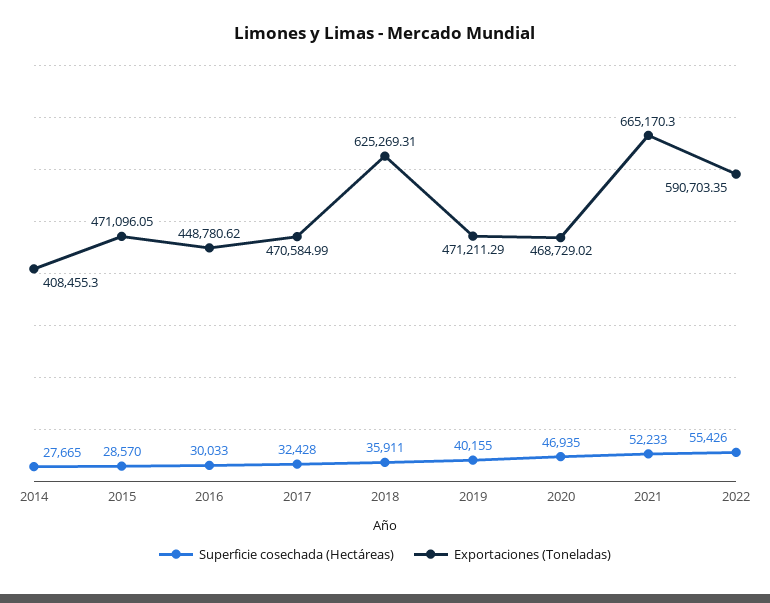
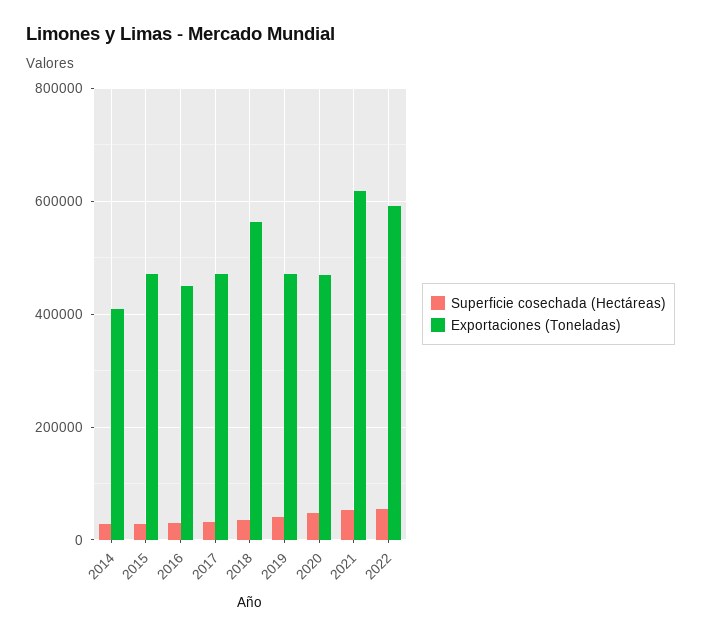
  {
    "Superficie cosechada (Hectáreas)": {
      "2014": 27665,
      "2015": 28570,
      "2016": 30033,
      "2017": 32428,
      "2018": 35911,
      "2019": 40155,
      "2020": 46935,
      "2021": 52233,
      "2022": 55426
    },
    "Exportaciones (Toneladas)": {
      "2014": 408455.3,
      "2015": 471096.05,
      "2016": 448780.62,
      "2017": 470584.99,
-     "2018": 625269.31,
+     "2018": 560000,
      "2019": 471211.29,
      "2020": 468729.02,
-     "2021": 665170.3,
+     "2021": 620000,
      "2022": 590703.35
    }
  }

